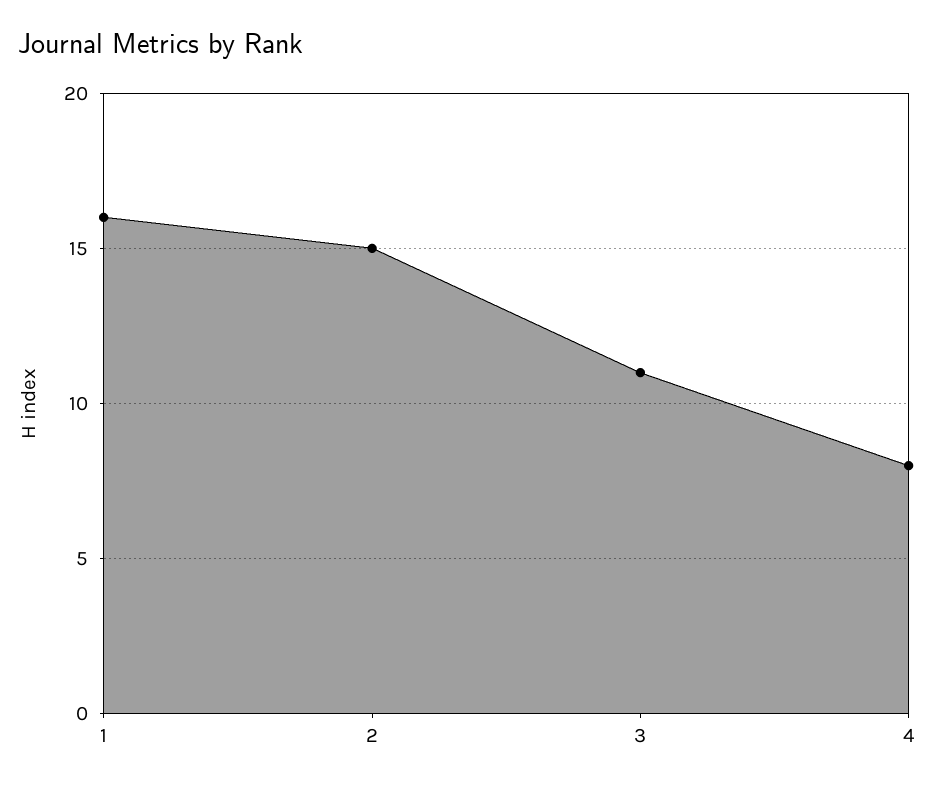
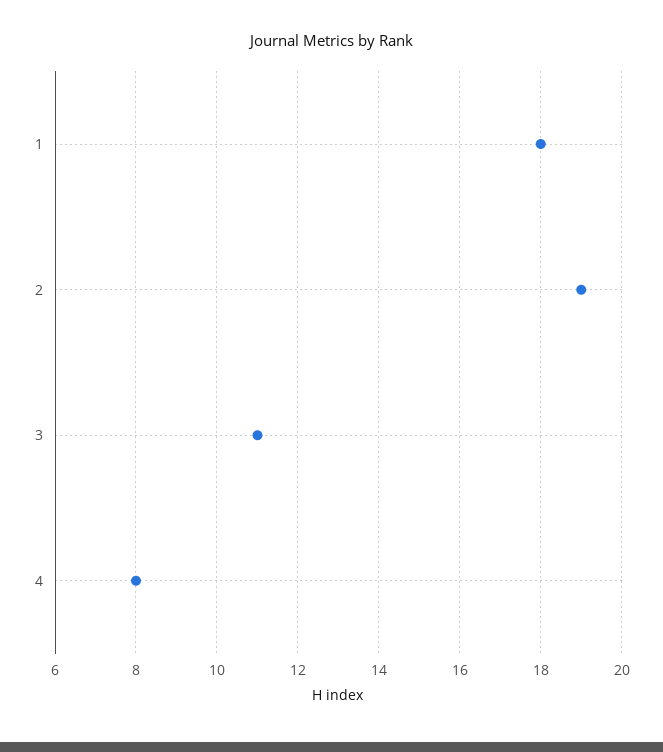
  {
-   "1": 16,
+   "1": 18,
-   "2": 15,
+   "2": 19,
    "3": 11,
    "4": 8
  }

